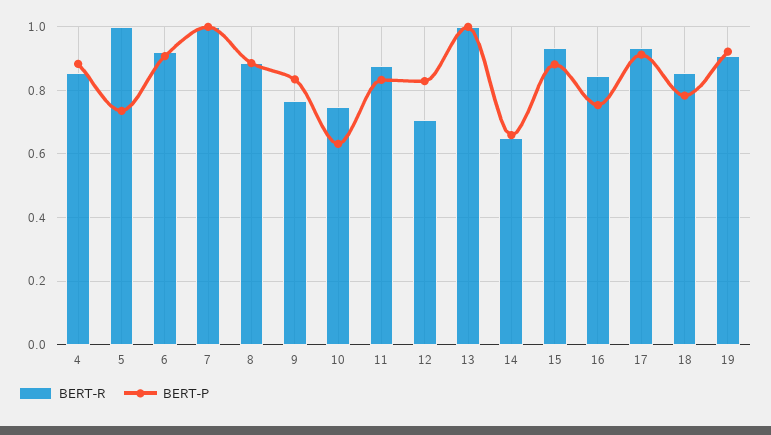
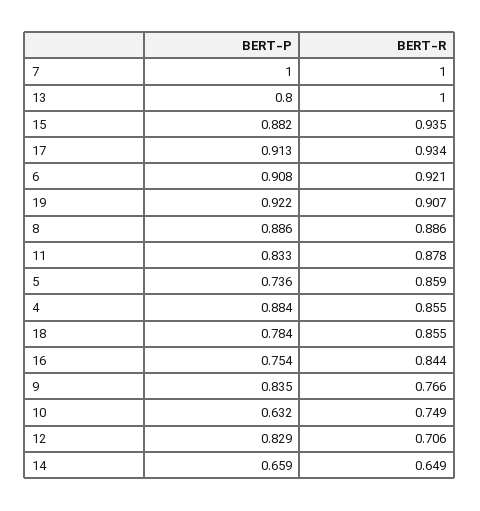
  {
    "BERT-R": {
      "4": 0.855,
-     "5": 1,
+     "5": 0.859,
      "6": 0.921,
      "7": 1,
      "8": 0.886,
      "9": 0.766,
      "10": 0.749,
      "11": 0.878,
      "12": 0.706,
      "13": 1,
      "14": 0.649,
      "15": 0.935,
      "16": 0.844,
      "17": 0.934,
      "18": 0.855,
      "19": 0.907
    },
    "BERT-P": {
      "4": 0.884,
      "5": 0.736,
      "6": 0.908,
      "7": 1,
      "8": 0.886,
      "9": 0.835,
      "10": 0.632,
      "11": 0.833,
      "12": 0.829,
-     "13": 1,
+     "13": 0.8,
      "14": 0.659,
      "15": 0.882,
      "16": 0.754,
      "17": 0.913,
      "18": 0.784,
      "19": 0.922
    }
  }

